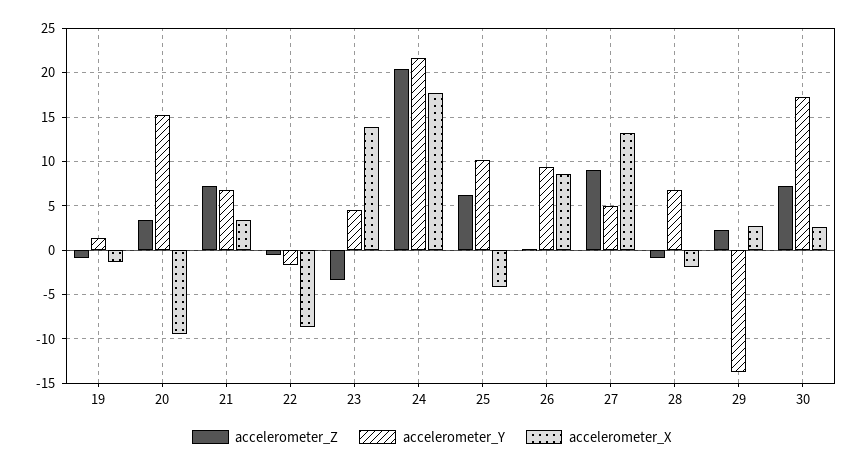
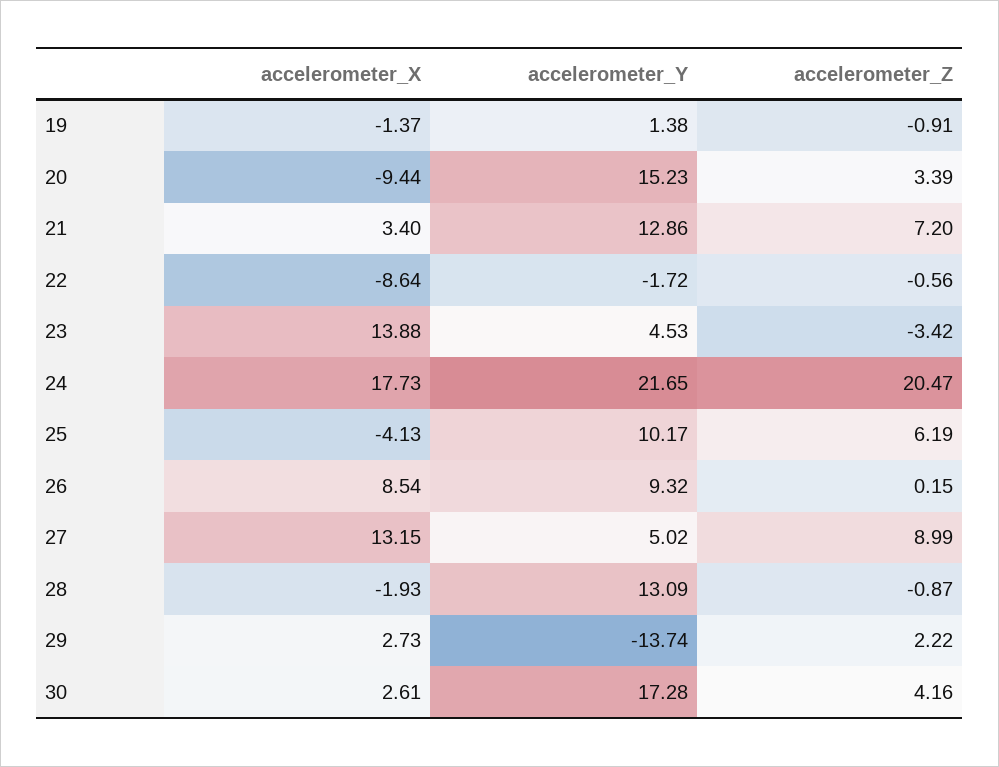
  {
    "accelerometer_Z": {
      "19": -0.91,
      "20": 3.39,
      "21": 7.2,
      "22": -0.56,
      "23": -3.42,
      "24": 20.47,
      "25": 6.19,
      "26": 0.15,
      "27": 8.99,
      "28": -0.87,
      "29": 2.22,
-     "30": 7
+     "30": 4.16
    },
    "accelerometer_Y": {
      "19": 1.38,
      "20": 15.23,
-     "21": 7,
+     "21": 12.86,
      "22": -1.72,
      "23": 4.53,
      "24": 21.65,
      "25": 10.17,
      "26": 9.32,
      "27": 5.02,
-     "28": 7,
+     "28": 13.09,
      "29": -13.74,
      "30": 17.28
    },
    "accelerometer_X": {
      "19": -1.37,
      "20": -9.44,
      "21": 3.4,
      "22": -8.64,
      "23": 13.88,
      "24": 17.73,
      "25": -4.13,
      "26": 8.54,
      "27": 13.15,
      "28": -1.93,
      "29": 2.73,
      "30": 2.61
    }
  }

